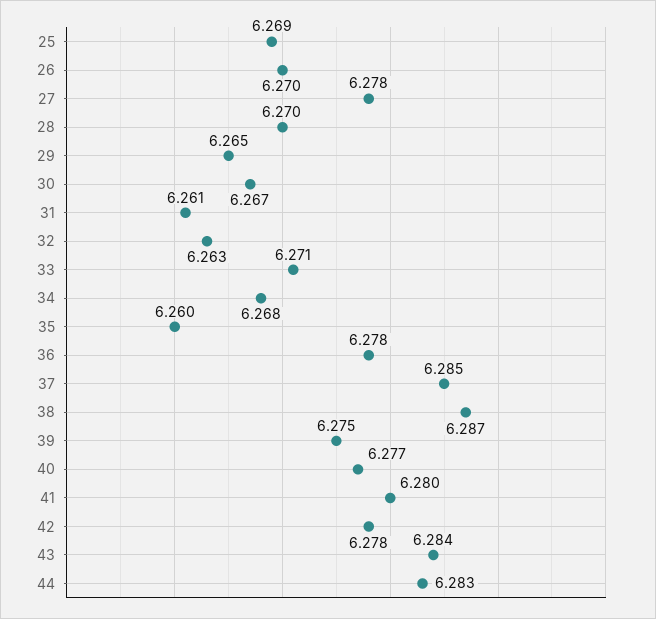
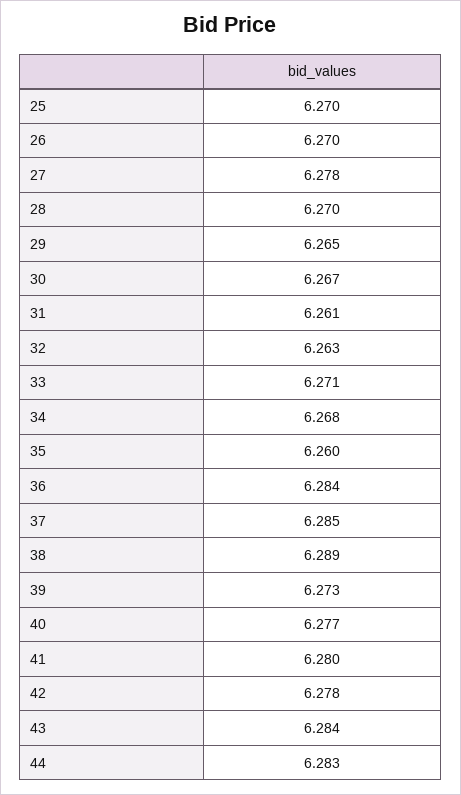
  {
-   "25": 6.269,
+   "25": 6.27,
    "26": 6.27,
    "27": 6.278,
    "28": 6.27,
    "29": 6.265,
    "30": 6.267,
    "31": 6.261,
    "32": 6.263,
    "33": 6.271,
    "34": 6.268,
    "35": 6.26,
-   "36": 6.278,
+   "36": 6.284,
    "37": 6.285,
-   "38": 6.287,
+   "38": 6.289,
-   "39": 6.275,
+   "39": 6.273,
    "40": 6.277,
    "41": 6.28,
    "42": 6.278,
    "43": 6.284,
    "44": 6.283
  }

